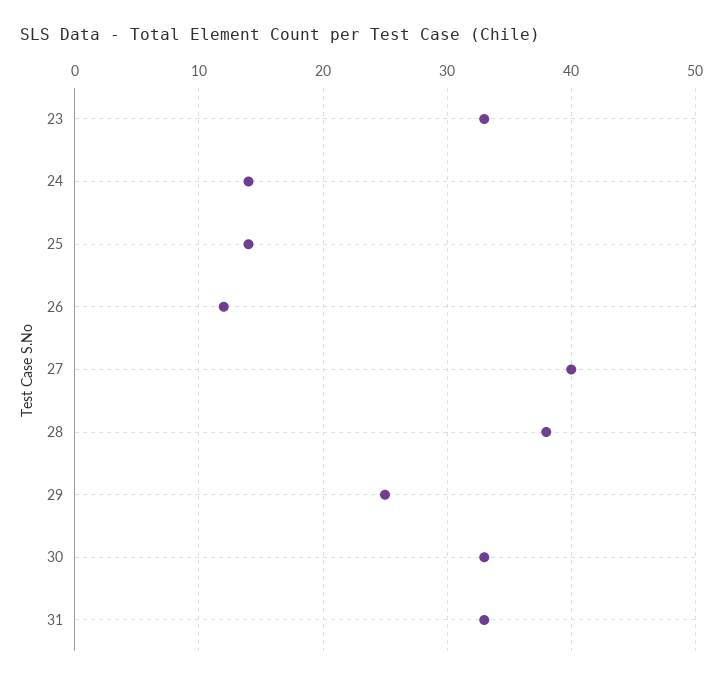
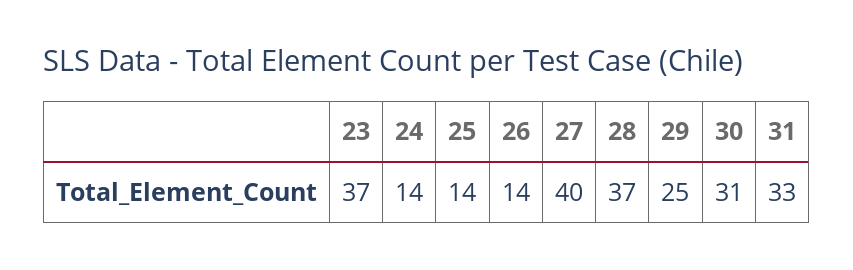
  {
-   "23": 33,
+   "23": 37,
    "24": 14,
    "25": 14,
-   "26": 12,
+   "26": 14,
    "27": 40,
-   "28": 38,
+   "28": 37,
    "29": 25,
-   "30": 33,
+   "30": 31,
    "31": 33
  }

